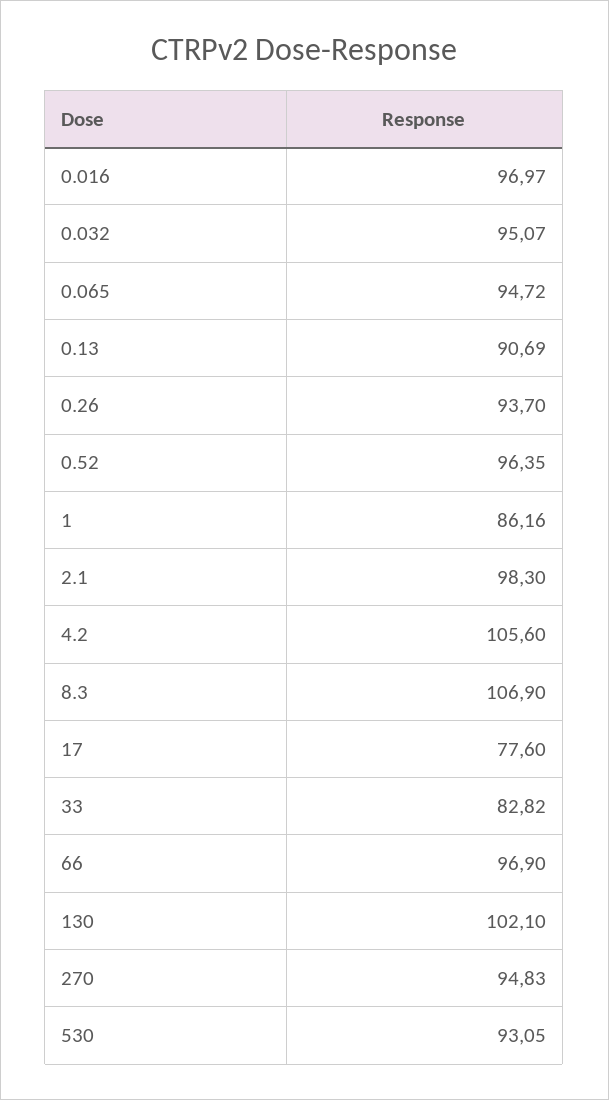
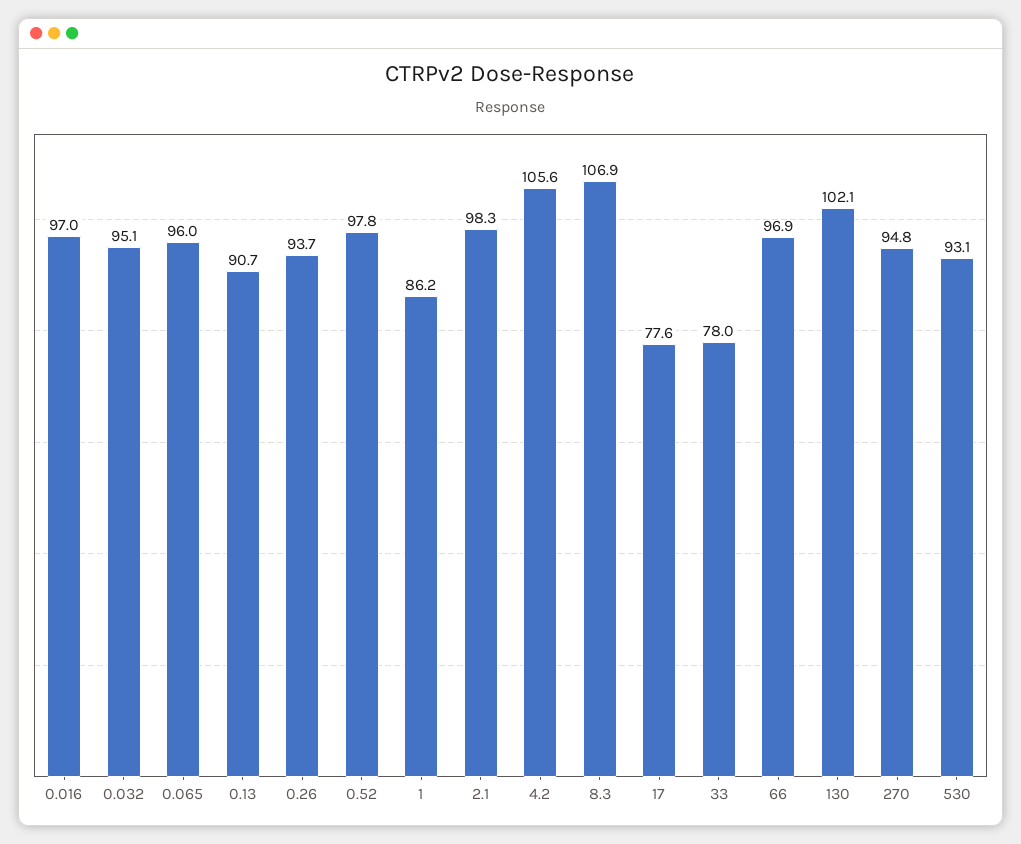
  {
    "0.016": 96.97,
    "0.032": 95.07,
-   "0.065": 94.72,
+   "0.065": 96,
    "0.13": 90.69,
    "0.26": 93.7,
-   "0.52": 96.35,
+   "0.52": 97.8,
    "1": 86.16,
    "2.1": 98.3,
    "4.2": 105.6,
    "8.3": 106.9,
    "17": 77.6,
-   "33": 82.82,
+   "33": 78,
    "66": 96.9,
    "130": 102.1,
    "270": 94.83,
    "530": 93.05
  }

